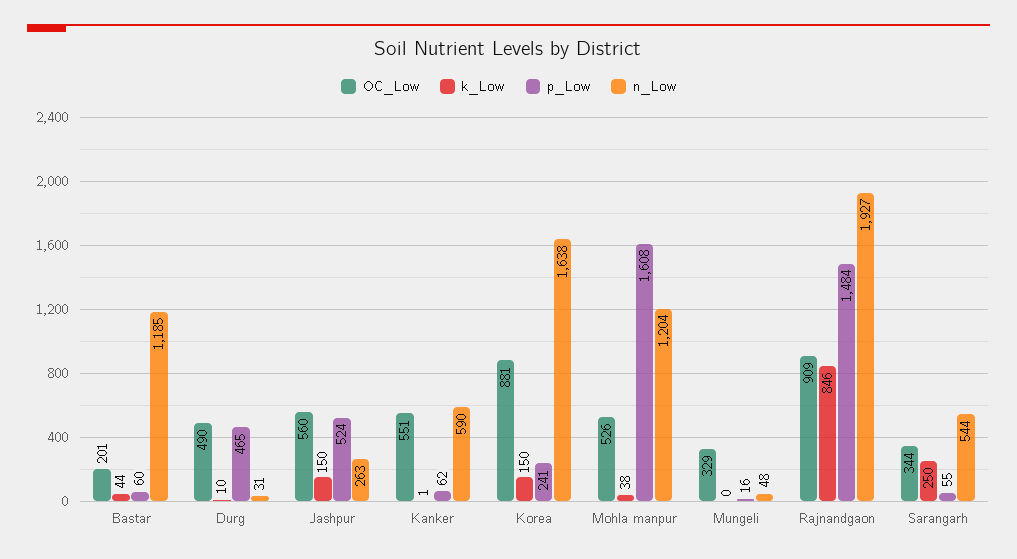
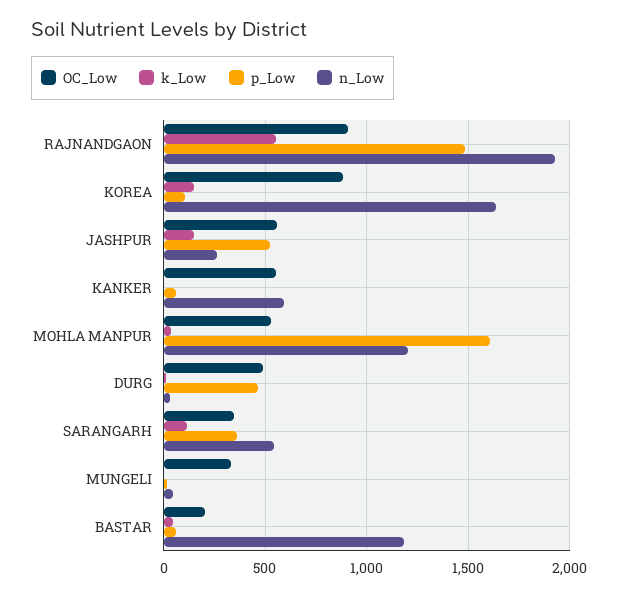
  {
    "OC_Low": {
      "Bastar": 201,
      "Durg": 490,
      "Jashpur": 560,
      "Kanker": 551,
      "Korea": 881,
      "Mohla manpur": 526,
      "Mungeli": 329,
      "Rajnandgaon": 909,
      "Sarangarh": 344
    },
    "k_Low": {
      "Bastar": 44,
      "Durg": 10,
      "Jashpur": 150,
      "Kanker": 1,
      "Korea": 150,
      "Mohla manpur": 38,
      "Mungeli": 0,
-     "Rajnandgaon": 846,
+     "Rajnandgaon": 550,
-     "Sarangarh": 250
+     "Sarangarh": 100
    },
    "p_Low": {
      "Bastar": 60,
      "Durg": 465,
      "Jashpur": 524,
      "Kanker": 62,
-     "Korea": 241,
+     "Korea": 100,
      "Mohla manpur": 1608,
      "Mungeli": 16,
      "Rajnandgaon": 1484,
-     "Sarangarh": 55
+     "Sarangarh": 350
    },
    "n_Low": {
      "Bastar": 1185,
      "Durg": 31,
      "Jashpur": 263,
      "Kanker": 590,
      "Korea": 1638,
      "Mohla manpur": 1204,
      "Mungeli": 48,
      "Rajnandgaon": 1927,
      "Sarangarh": 544
    }
  }

